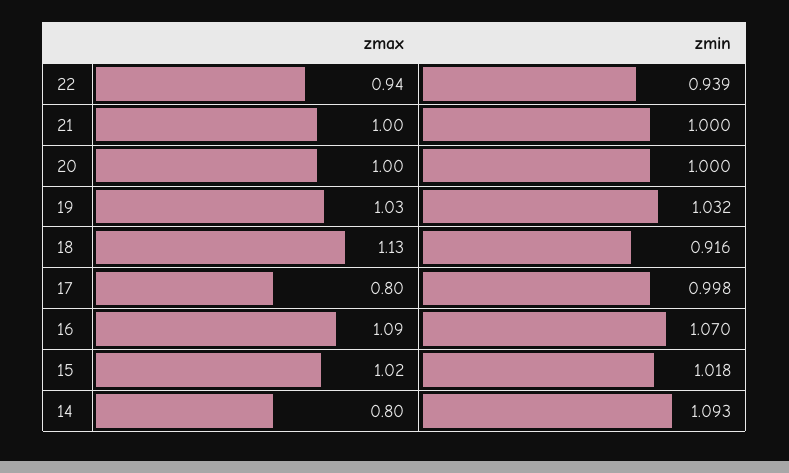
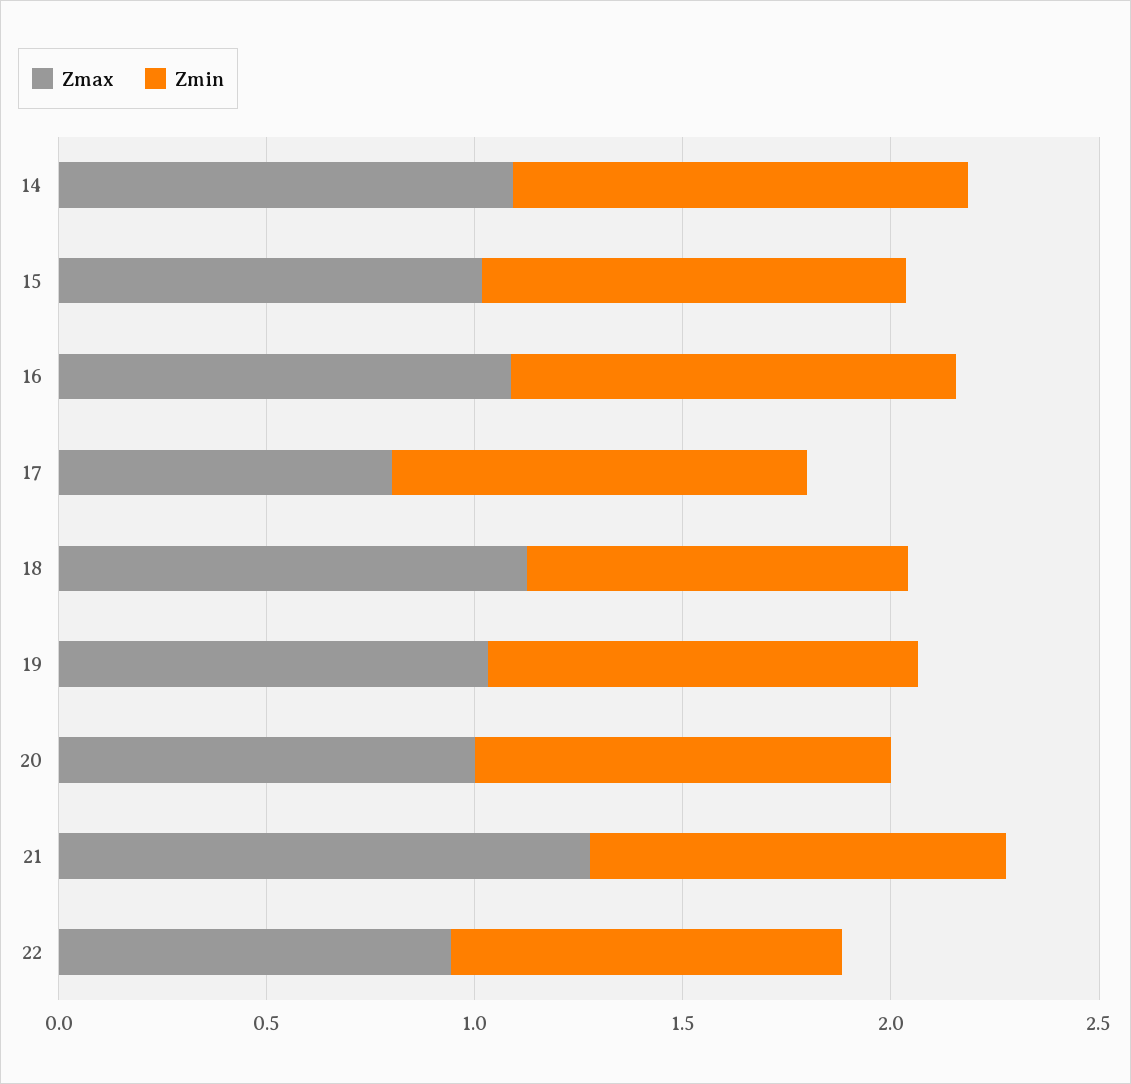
  {
    "zmax": {
      "22": 0.94,
-     "21": 1,
+     "21": 1.3,
      "20": 1,
      "19": 1.03,
      "18": 1.13,
      "17": 0.8,
      "16": 1.09,
      "15": 1.02,
-     "14": 0.8
+     "14": 1.1
    },
    "zmin": {
      "22": 0.939,
      "21": 1,
      "20": 1,
      "19": 1.032,
      "18": 0.916,
      "17": 0.998,
      "16": 1.07,
      "15": 1.018,
      "14": 1.093
    }
  }

